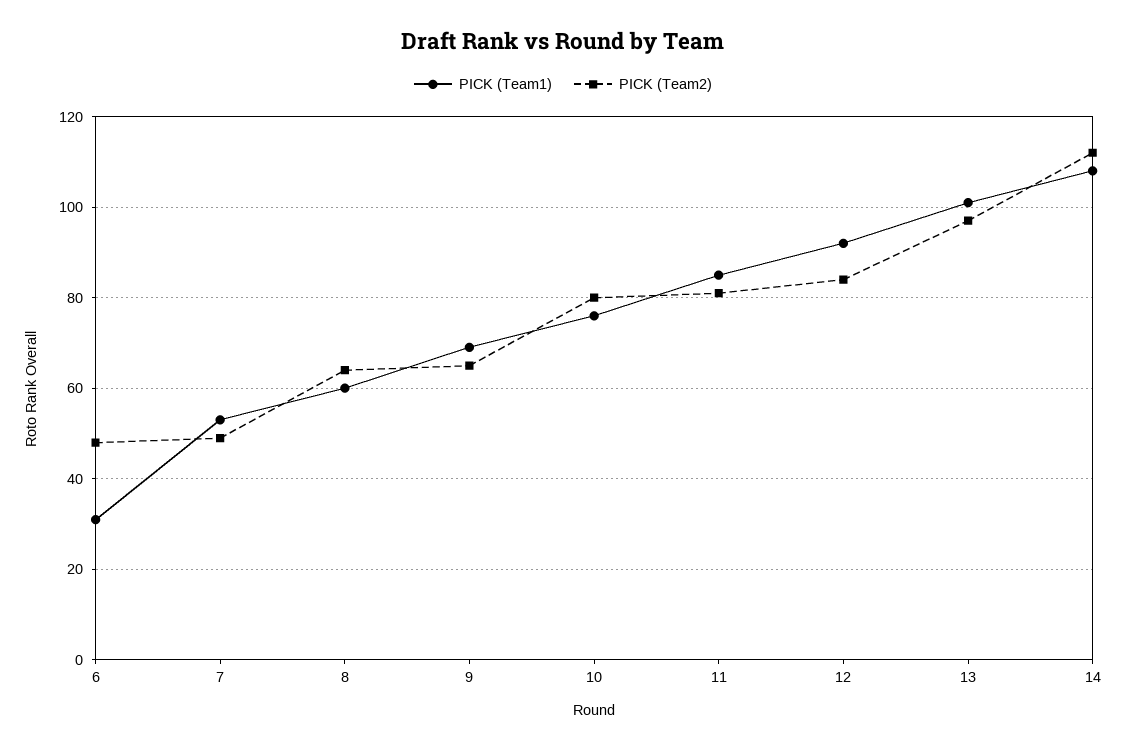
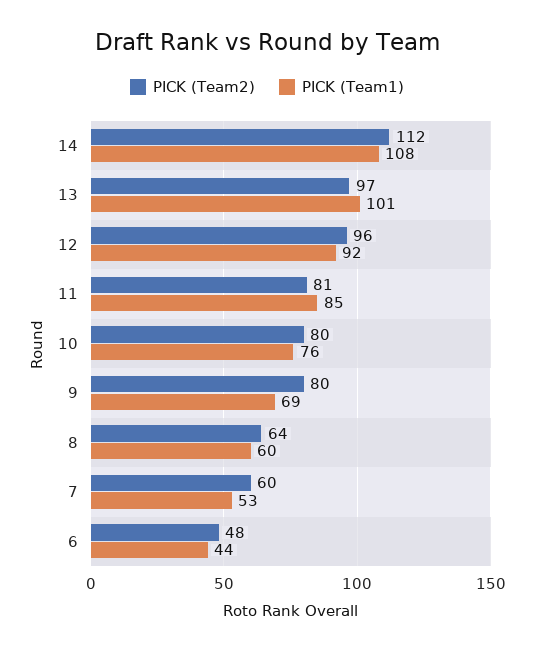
  {
    "PICK (Team1)": {
-     "6": 30,
+     "6": 44,
      "7": 53,
      "8": 60,
      "9": 69,
      "10": 76,
      "11": 85,
      "12": 92,
      "13": 101,
      "14": 108
    },
    "PICK (Team2)": {
      "6": 48,
-     "7": 50,
+     "7": 60,
      "8": 64,
-     "9": 65,
+     "9": 80,
      "10": 80,
      "11": 81,
-     "12": 85,
+     "12": 96,
      "13": 97,
      "14": 112
    }
  }

